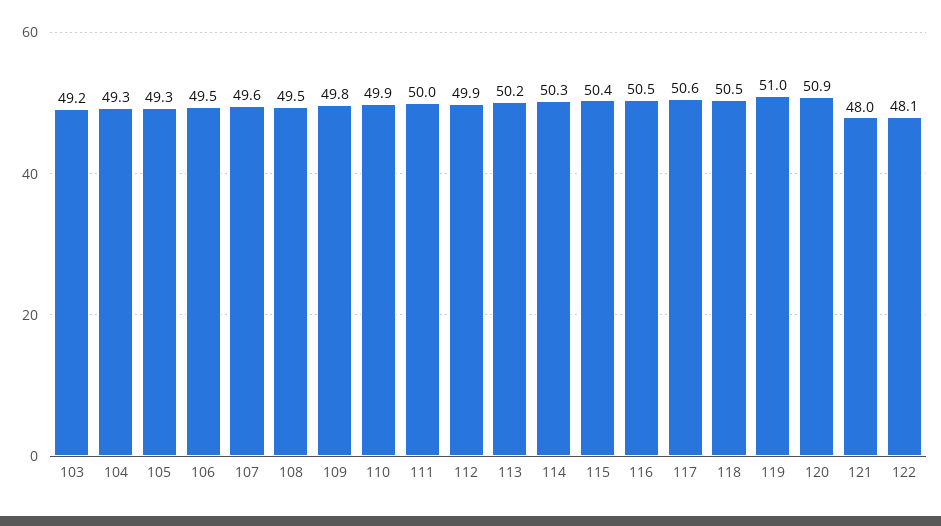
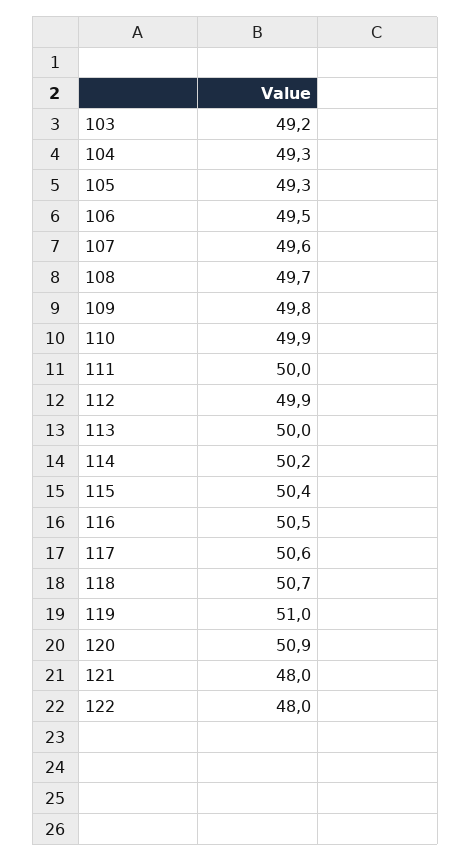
  {
    "103": 49.2,
    "104": 49.3,
    "105": 49.3,
    "106": 49.5,
    "107": 49.6,
-   "108": 49.5,
+   "108": 49.7,
    "109": 49.8,
    "110": 49.9,
    "111": 50,
    "112": 49.9,
-   "113": 50.2,
+   "113": 50,
-   "114": 50.3,
+   "114": 50.2,
    "115": 50.4,
    "116": 50.5,
    "117": 50.6,
-   "118": 50.5,
+   "118": 50.7,
    "119": 51,
    "120": 50.9,
    "121": 48,
-   "122": 48.1
+   "122": 48
  }

